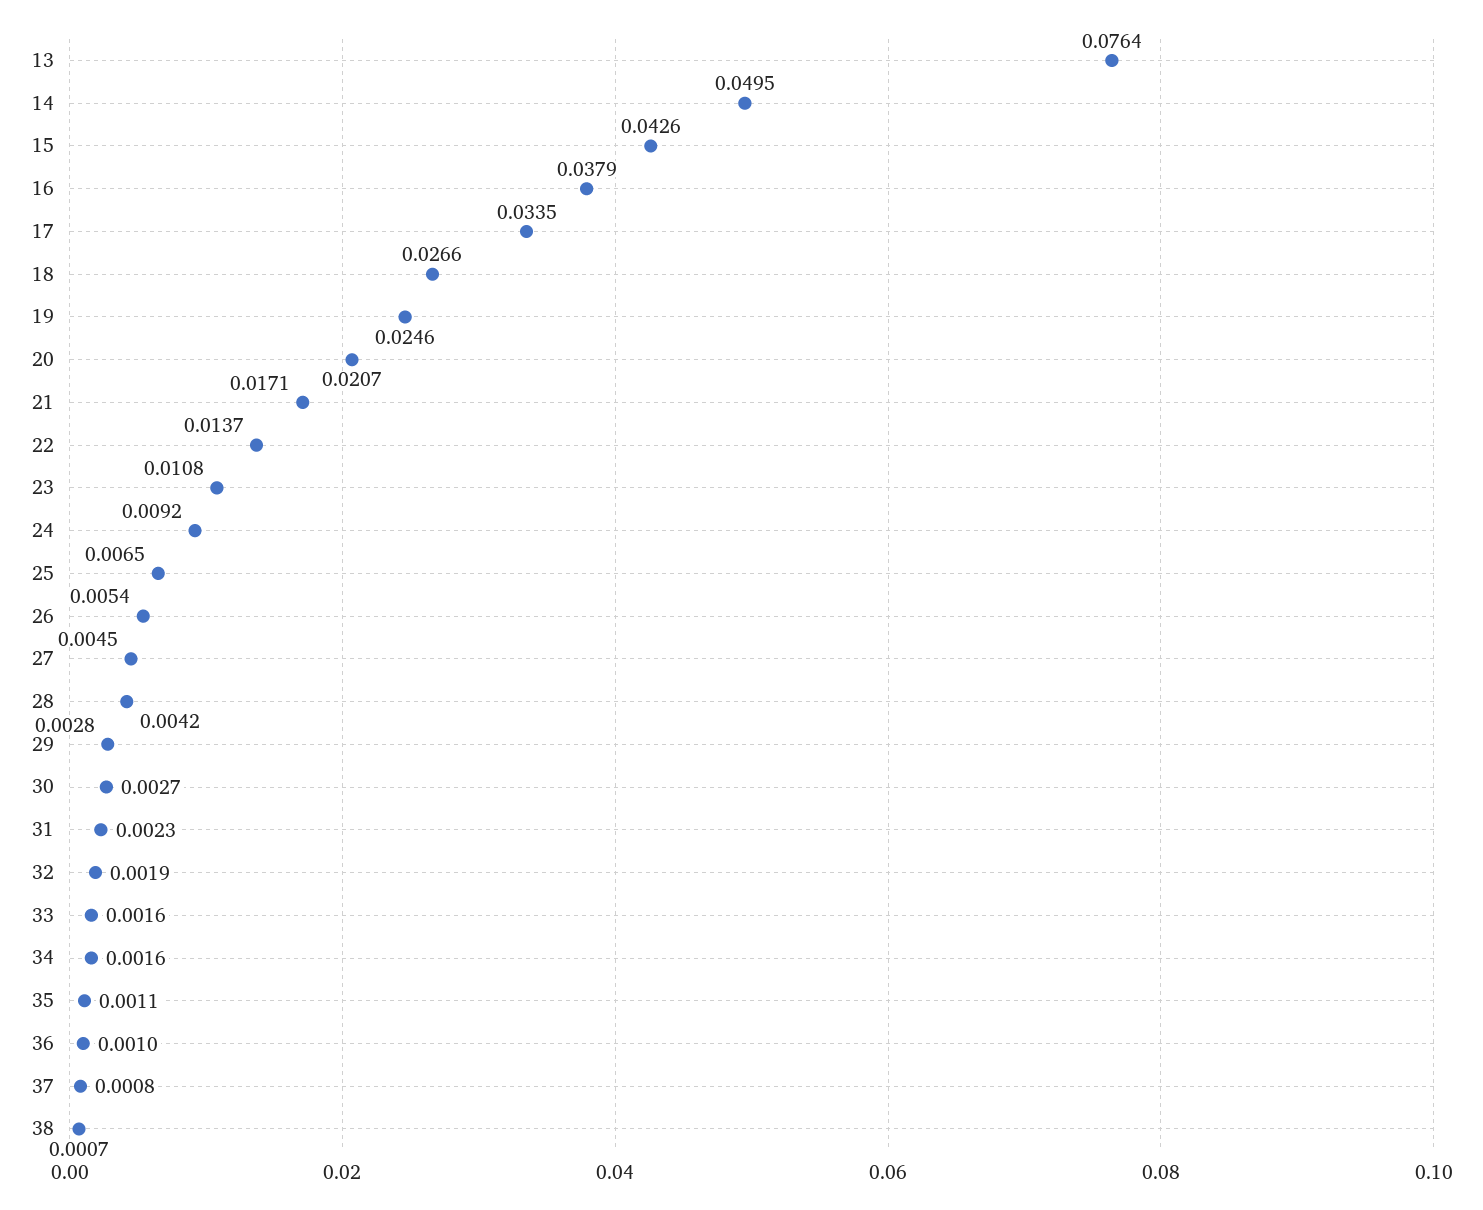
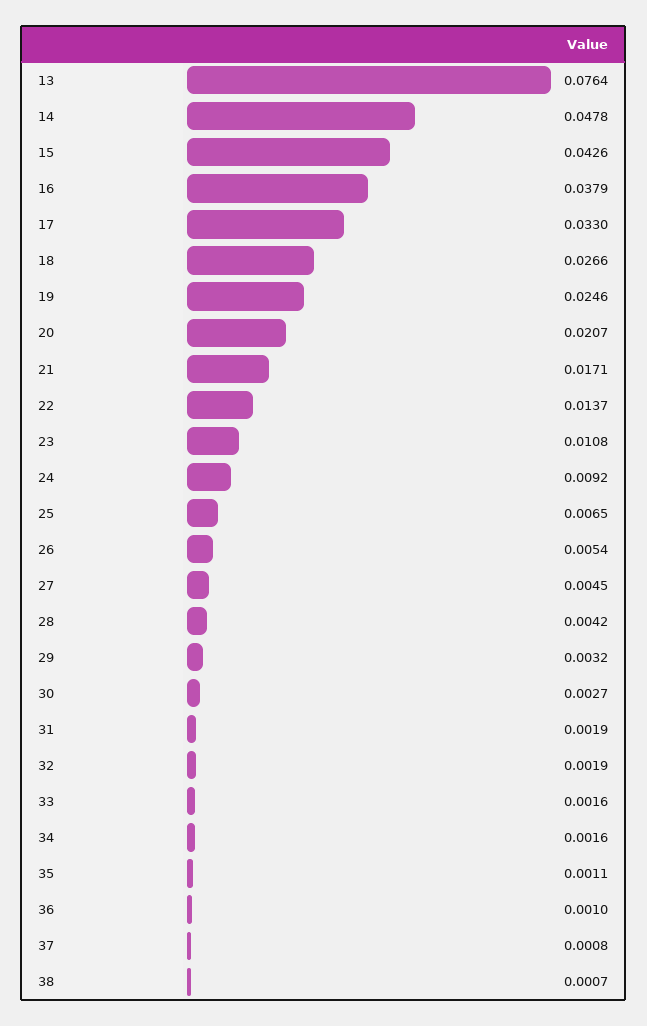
  {
    "13": 0.0764,
-   "14": 0.0495,
+   "14": 0.0478,
    "15": 0.0426,
    "16": 0.0379,
-   "17": 0.0335,
+   "17": 0.033,
    "18": 0.0266,
    "19": 0.0246,
    "20": 0.0207,
    "21": 0.0171,
    "22": 0.0137,
    "23": 0.0108,
    "24": 0.0092,
    "25": 0.0065,
    "26": 0.0054,
    "27": 0.0045,
    "28": 0.0042,
-   "29": 0.0028,
+   "29": 0.0032,
    "30": 0.0027,
-   "31": 0.0023,
+   "31": 0.0019,
    "32": 0.0019,
    "33": 0.0016,
    "34": 0.0016,
    "35": 0.0011,
    "36": 0.001,
    "37": 0.0008,
    "38": 0.0007
  }

